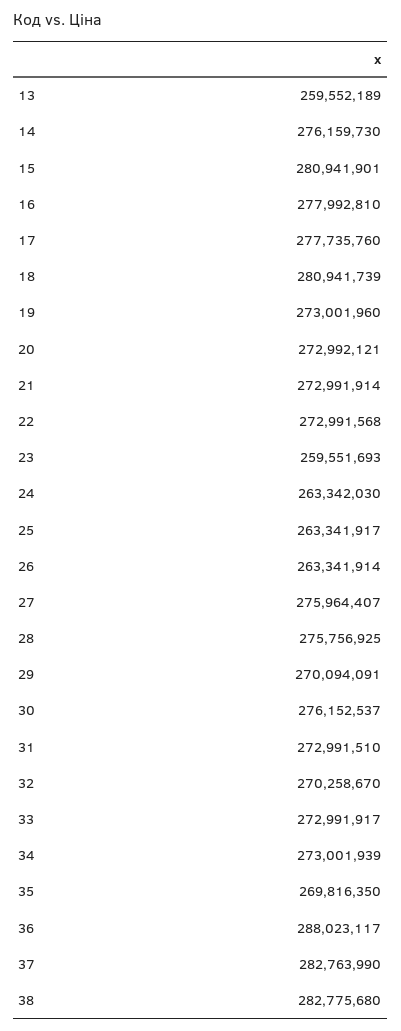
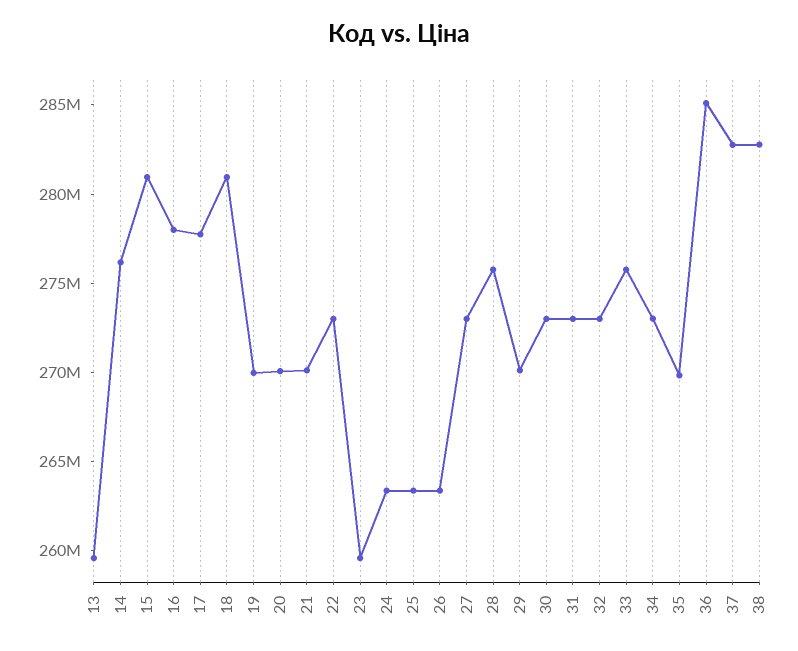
  {
    "13": 259552189,
    "14": 276159730,
    "15": 280941901,
    "16": 277992810,
    "17": 277735760,
    "18": 280941739,
-   "19": 273001960,
+   "19": 270000000,
-   "20": 272992121,
+   "20": 270000000,
-   "21": 272991914,
+   "21": 270000000,
    "22": 272991568,
    "23": 259551693,
    "24": 263342030,
    "25": 263341917,
    "26": 263341914,
-   "27": 275964407,
+   "27": 273000000,
    "28": 275756925,
    "29": 270094091,
-   "30": 276152537,
+   "30": 273000000,
    "31": 272991510,
-   "32": 270258670,
+   "32": 273000000,
-   "33": 272991917,
+   "33": 276000000,
    "34": 273001939,
    "35": 269816350,
-   "36": 288023117,
+   "36": 285000000,
    "37": 282763990,
    "38": 282775680
  }

